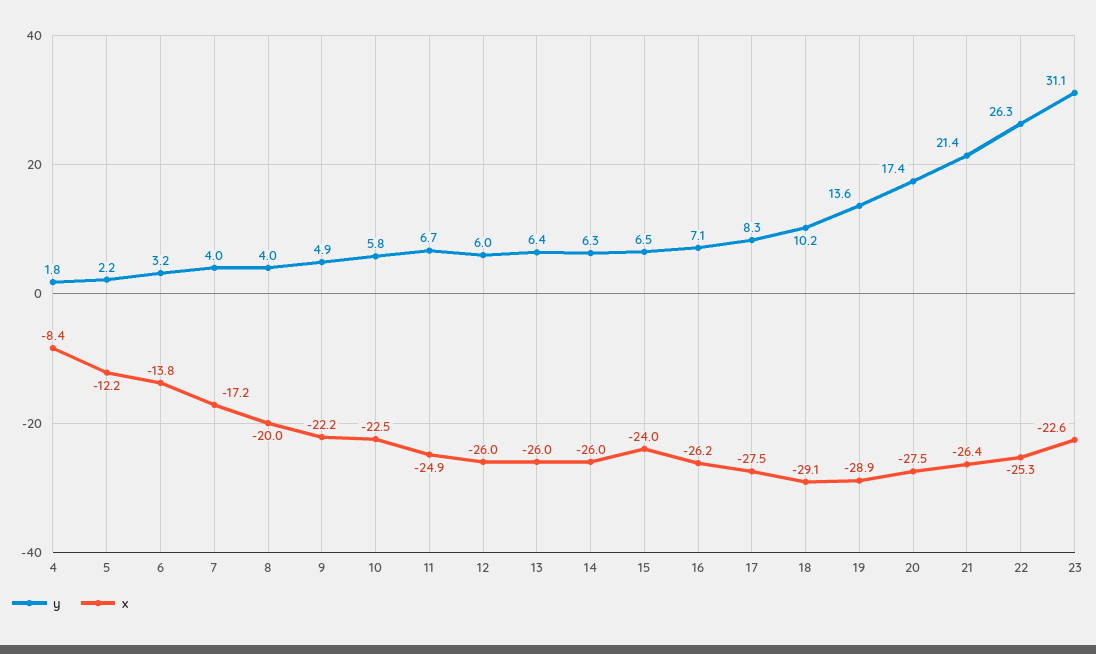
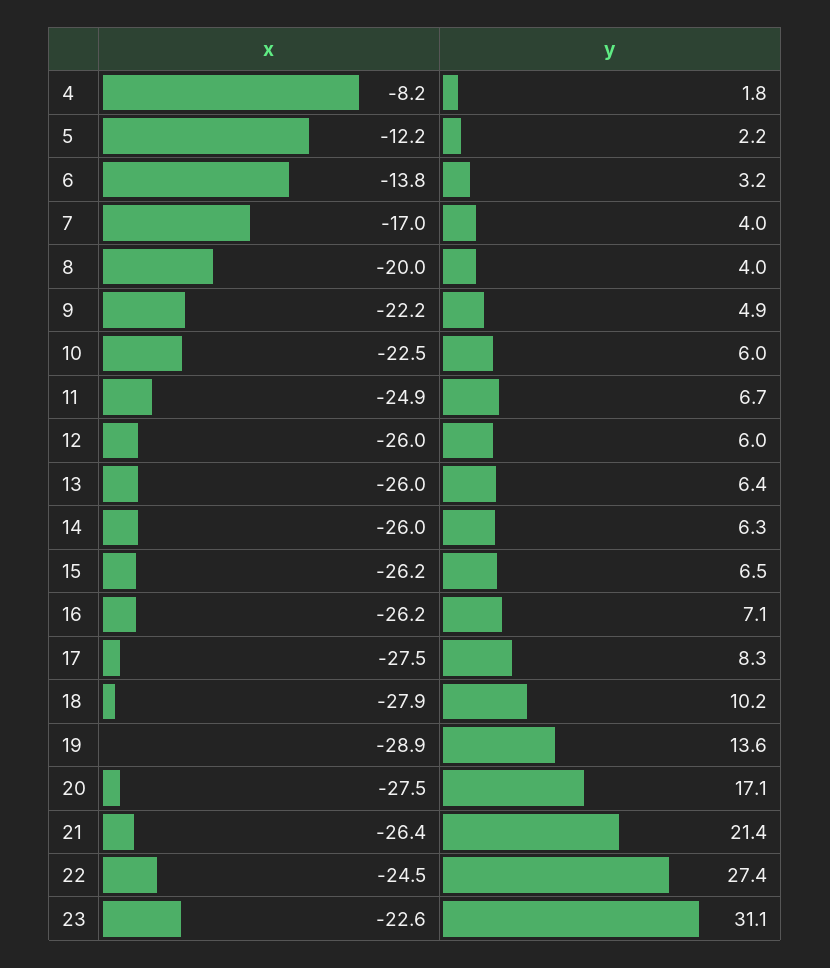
  {
    "y": {
      "4": 1.8,
      "5": 2.2,
      "6": 3.2,
      "7": 4,
      "8": 4,
      "9": 4.9,
-     "10": 5.8,
+     "10": 6,
      "11": 6.7,
      "12": 6,
      "13": 6.4,
      "14": 6.3,
      "15": 6.5,
      "16": 7.1,
      "17": 8.3,
      "18": 10.2,
      "19": 13.6,
-     "20": 17.4,
+     "20": 17.1,
      "21": 21.4,
-     "22": 26.3,
+     "22": 27.4,
      "23": 31.1
    },
    "x": {
-     "4": -8.4,
+     "4": -8.2,
      "5": -12.2,
      "6": -13.8,
-     "7": -17.2,
+     "7": -17,
      "8": -20,
      "9": -22.2,
      "10": -22.5,
      "11": -24.9,
      "12": -26,
      "13": -26,
      "14": -26,
-     "15": -24,
+     "15": -26.2,
      "16": -26.2,
      "17": -27.5,
-     "18": -29.1,
+     "18": -27.9,
      "19": -28.9,
      "20": -27.5,
      "21": -26.4,
-     "22": -25.3,
+     "22": -24.5,
      "23": -22.6
    }
  }

